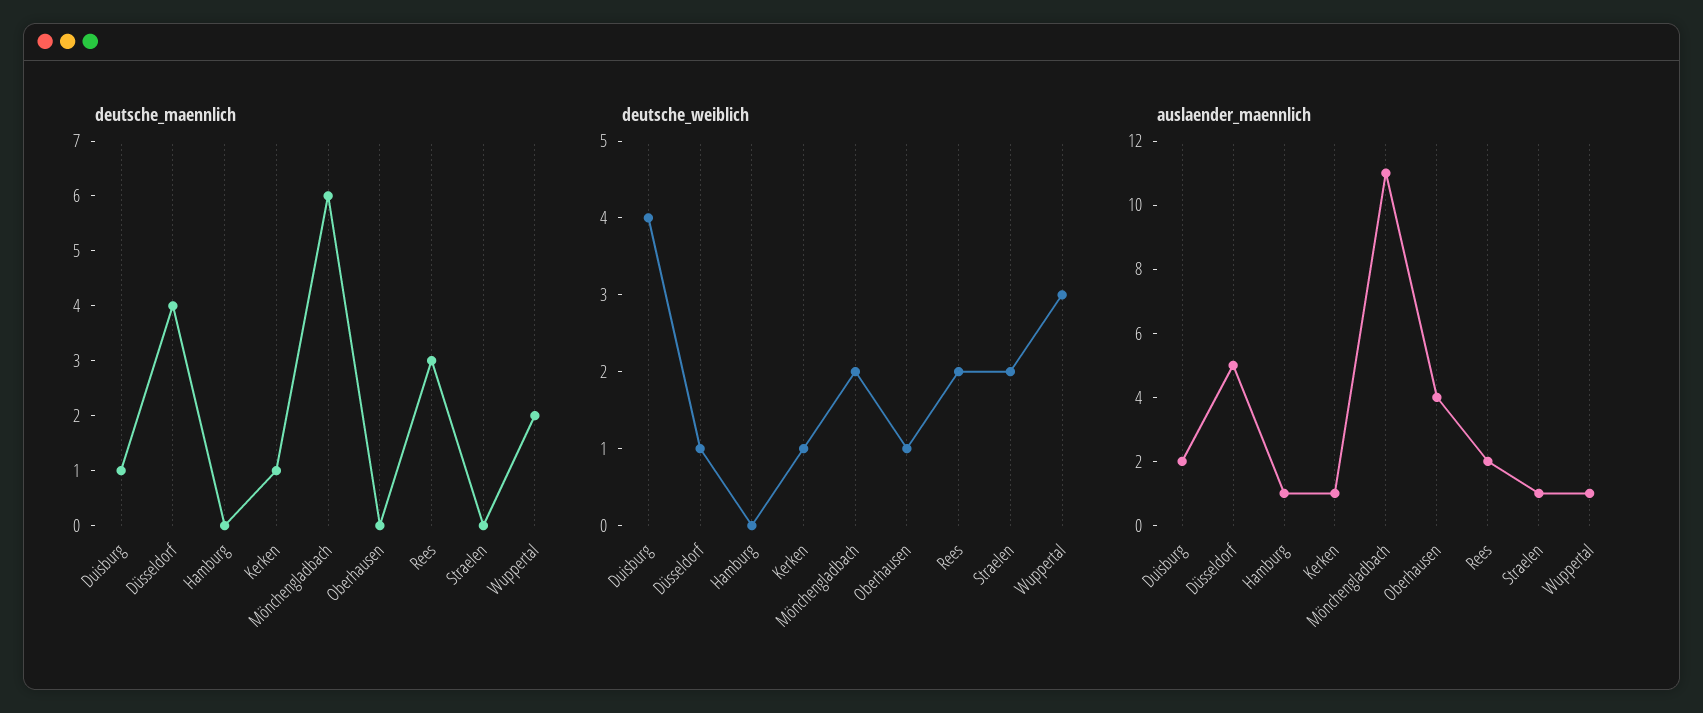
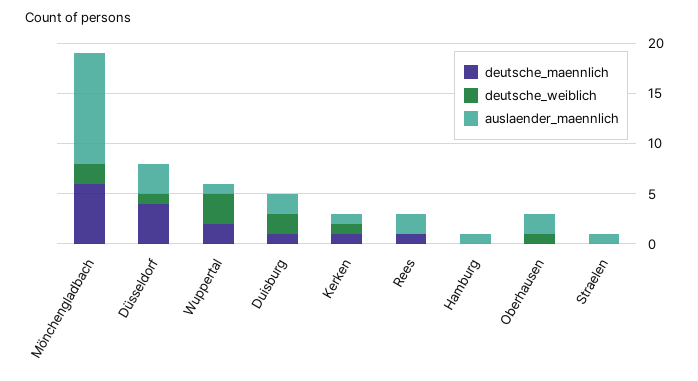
  {
    "deutsche_maennlich": {
      "Duisburg": 1,
      "Düsseldorf": 4,
      "Hamburg": 0,
      "Kerken": 1,
      "Mönchengladbach": 6,
      "Oberhausen": 0,
-     "Rees": 3,
+     "Rees": 1,
      "Straelen": 0,
      "Wuppertal": 2
    },
    "deutsche_weiblich": {
-     "Duisburg": 4,
+     "Duisburg": 2,
      "Düsseldorf": 1,
      "Hamburg": 0,
      "Kerken": 1,
      "Mönchengladbach": 2,
      "Oberhausen": 1,
-     "Rees": 2,
+     "Rees": 0,
-     "Straelen": 2,
+     "Straelen": 0,
      "Wuppertal": 3
    },
    "auslaender_maennlich": {
      "Duisburg": 2,
-     "Düsseldorf": 5,
+     "Düsseldorf": 3,
      "Hamburg": 1,
      "Kerken": 1,
      "Mönchengladbach": 11,
-     "Oberhausen": 4,
+     "Oberhausen": 2,
      "Rees": 2,
      "Straelen": 1,
      "Wuppertal": 1
    }
  }

